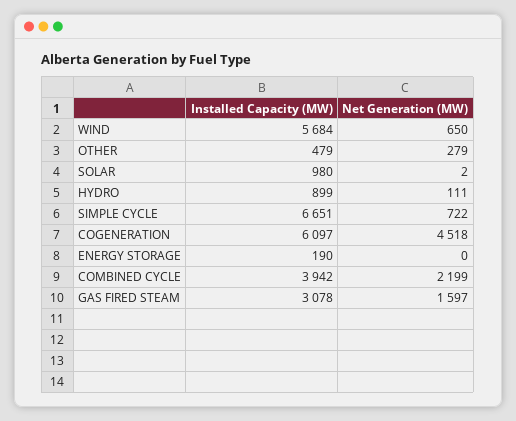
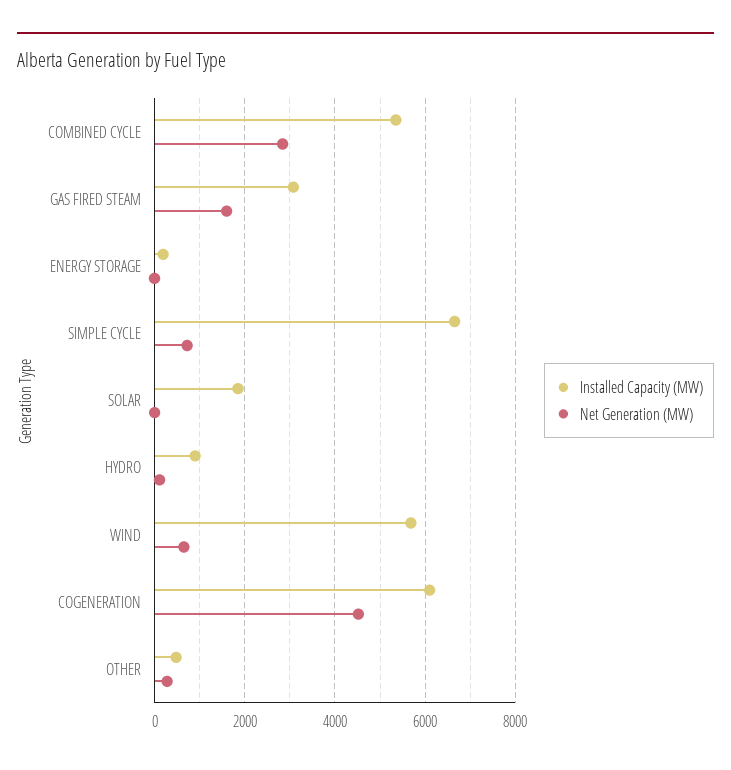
  {
    "Installed Capacity (MW)": {
      "WIND": 5684,
      "OTHER": 479,
-     "SOLAR": 980,
+     "SOLAR": 1800,
      "HYDRO": 899,
      "SIMPLE CYCLE": 6651,
      "COGENERATION": 6097,
      "ENERGY STORAGE": 190,
-     "COMBINED CYCLE": 3942,
+     "COMBINED CYCLE": 5400,
      "GAS FIRED STEAM": 3078
    },
    "Net Generation (MW)": {
      "WIND": 650,
      "OTHER": 279,
      "SOLAR": 2,
      "HYDRO": 111,
      "SIMPLE CYCLE": 722,
      "COGENERATION": 4518,
      "ENERGY STORAGE": 0,
-     "COMBINED CYCLE": 2199,
+     "COMBINED CYCLE": 2800,
      "GAS FIRED STEAM": 1597
    }
  }

